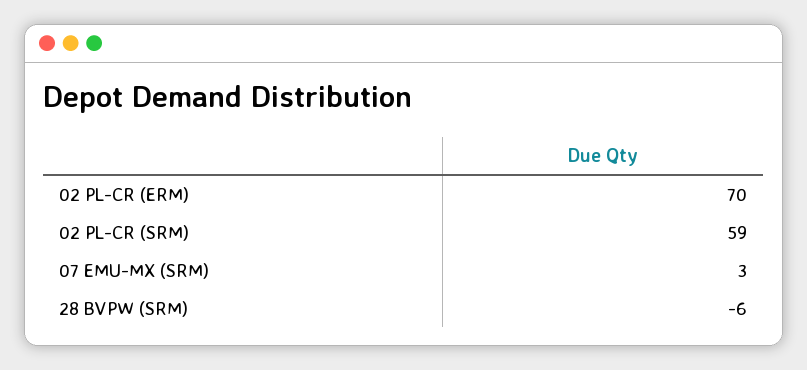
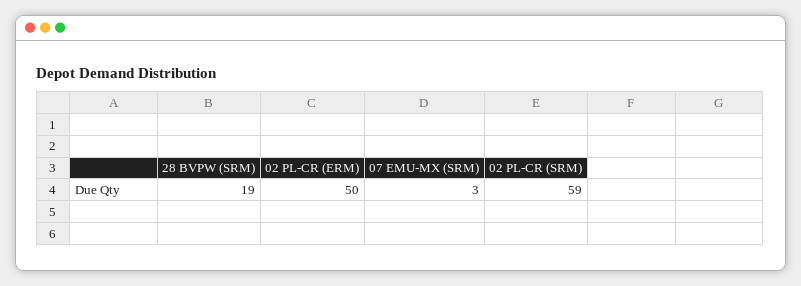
  {
-   "02 PL-CR (ERM)": 70,
+   "02 PL-CR (ERM)": 50,
    "02 PL-CR (SRM)": 59,
    "07 EMU-MX (SRM)": 3,
-   "28 BVPW (SRM)": -6
+   "28 BVPW (SRM)": 19
  }

